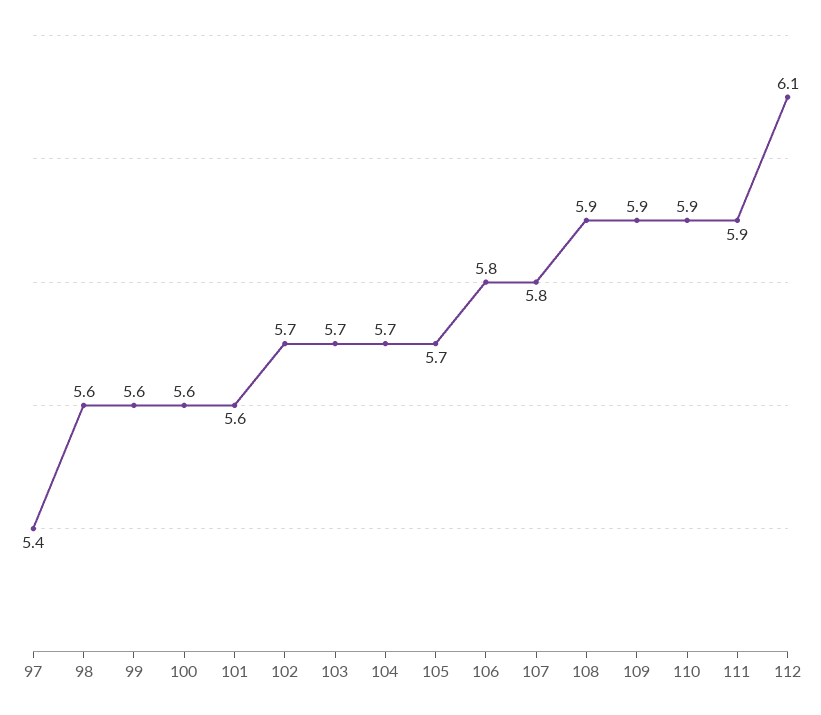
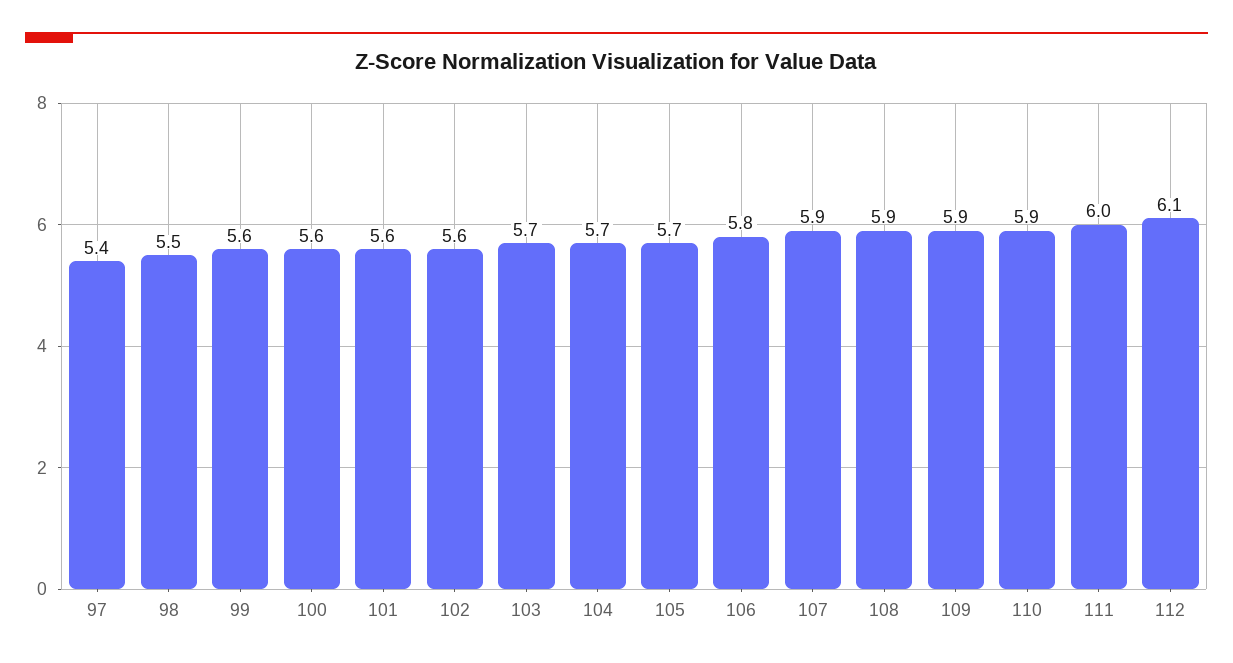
  {
    "97": 5.4,
-   "98": 5.6,
+   "98": 5.5,
    "99": 5.6,
    "100": 5.6,
    "101": 5.6,
-   "102": 5.7,
+   "102": 5.6,
    "103": 5.7,
    "104": 5.7,
    "105": 5.7,
    "106": 5.8,
-   "107": 5.8,
+   "107": 5.9,
    "108": 5.9,
    "109": 5.9,
    "110": 5.9,
-   "111": 5.9,
+   "111": 6,
    "112": 6.1
  }

